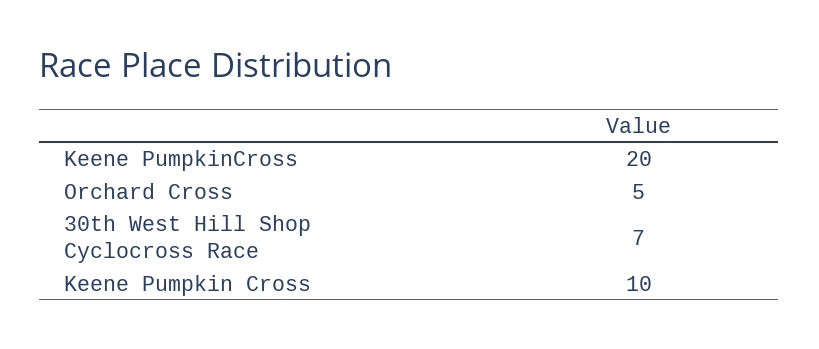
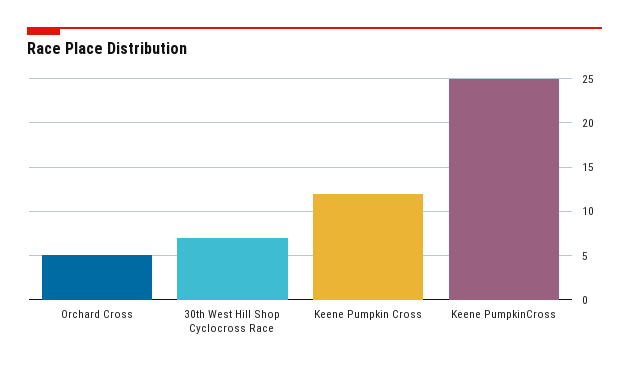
  {
-   "Keene PumpkinCross": 20,
+   "Keene PumpkinCross": 25,
    "Orchard Cross": 5,
    "30th West Hill Shop Cyclocross Race": 7,
-   "Keene Pumpkin Cross": 10
+   "Keene Pumpkin Cross": 12
  }

